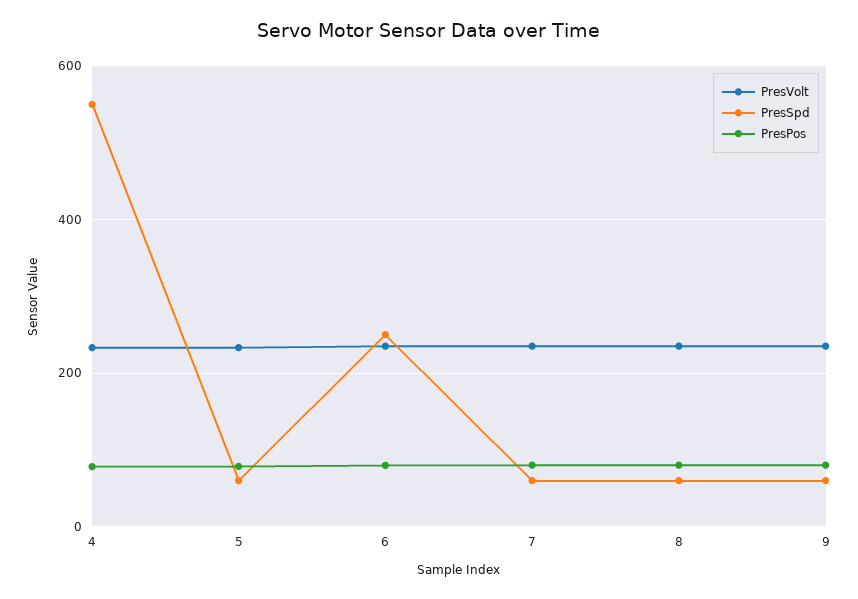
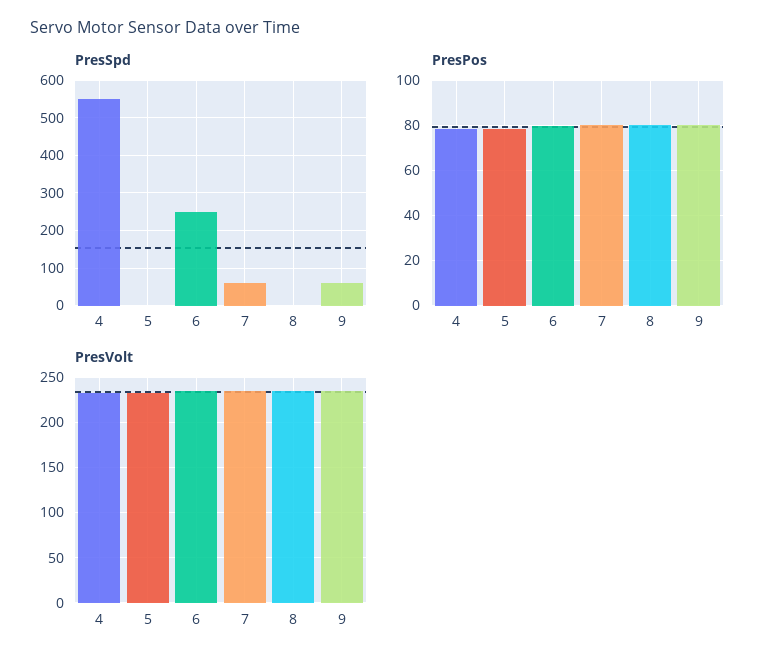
  {
    "PresVolt": {
      "4": 230,
      "5": 230,
      "6": 240,
      "7": 240,
      "8": 240,
      "9": 240
    },
    "PresSpd": {
      "4": 560,
-     "5": 60,
+     "5": 0,
      "6": 260,
      "7": 60,
-     "8": 60,
+     "8": 0,
      "9": 60
    },
    "PresPos": {
      "4": 80,
      "5": 80,
      "6": 80,
      "7": 80,
      "8": 80,
      "9": 80
    }
  }

